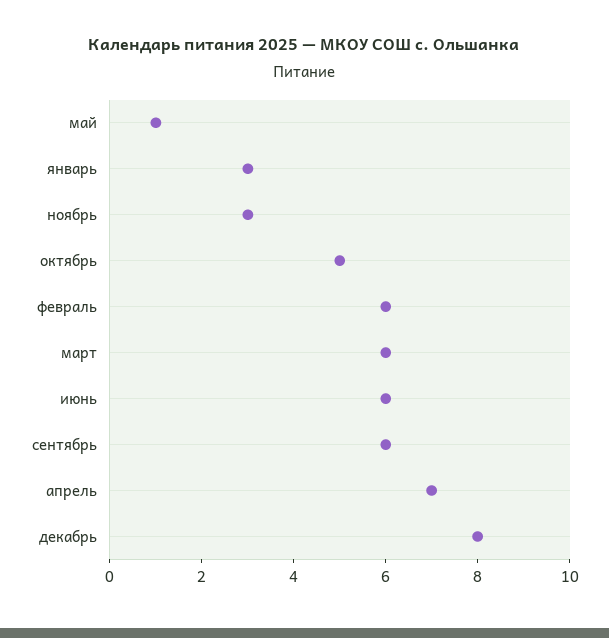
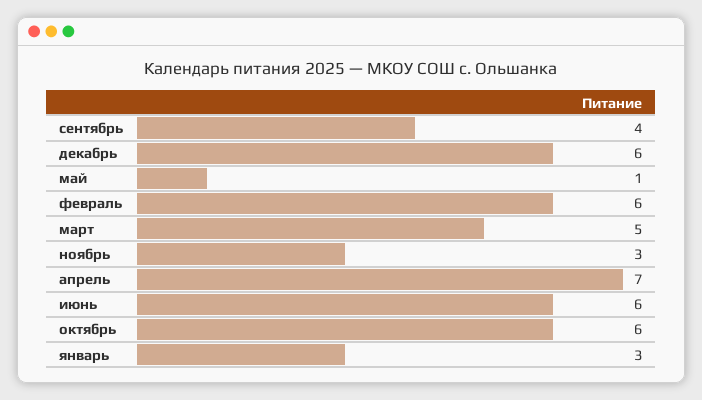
  {
    "май": 1,
    "январь": 3,
    "ноябрь": 3,
-   "октябрь": 5,
+   "октябрь": 6,
    "февраль": 6,
-   "март": 6,
+   "март": 5,
    "июнь": 6,
-   "сентябрь": 6,
+   "сентябрь": 4,
    "апрель": 7,
-   "декабрь": 8
+   "декабрь": 6
  }

